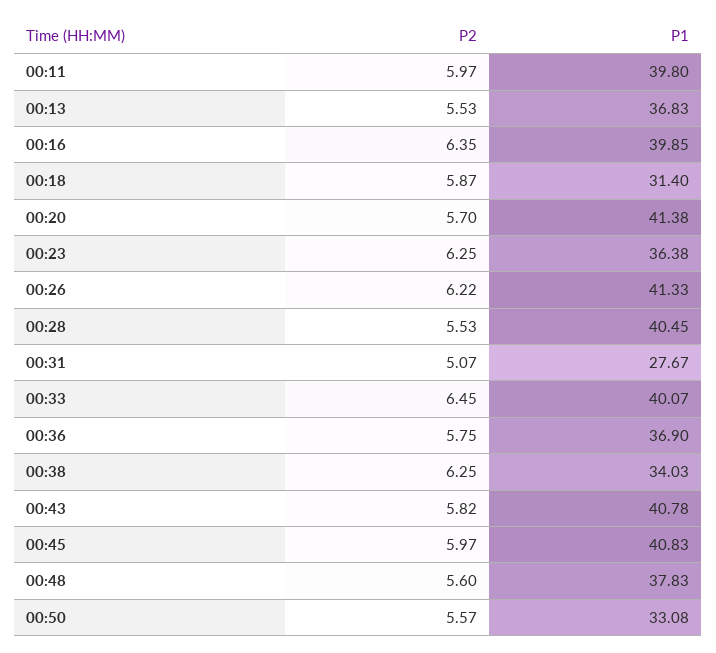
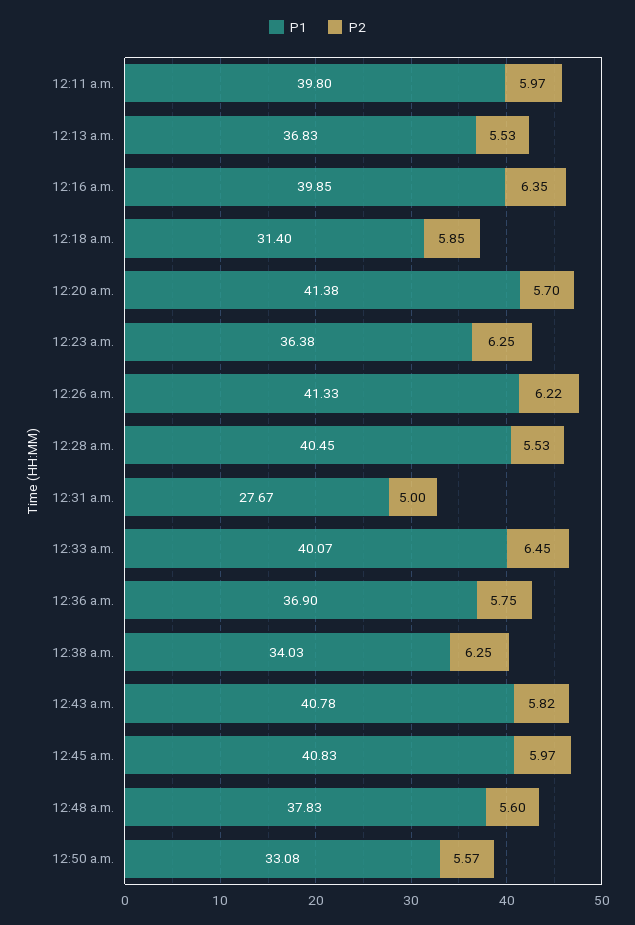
  {
    "P2": {
      "00:11": 5.97,
      "00:13": 5.53,
      "00:16": 6.35,
-     "00:18": 5.87,
+     "00:18": 5.85,
      "00:20": 5.7,
      "00:23": 6.25,
      "00:26": 6.22,
      "00:28": 5.53,
-     "00:31": 5.07,
+     "00:31": 5,
      "00:33": 6.45,
      "00:36": 5.75,
      "00:38": 6.25,
      "00:43": 5.82,
      "00:45": 5.97,
      "00:48": 5.6,
      "00:50": 5.57
    },
    "P1": {
      "00:11": 39.8,
      "00:13": 36.83,
      "00:16": 39.85,
      "00:18": 31.4,
      "00:20": 41.38,
      "00:23": 36.38,
      "00:26": 41.33,
      "00:28": 40.45,
      "00:31": 27.67,
      "00:33": 40.07,
      "00:36": 36.9,
      "00:38": 34.03,
      "00:43": 40.78,
      "00:45": 40.83,
      "00:48": 37.83,
      "00:50": 33.08
    }
  }

